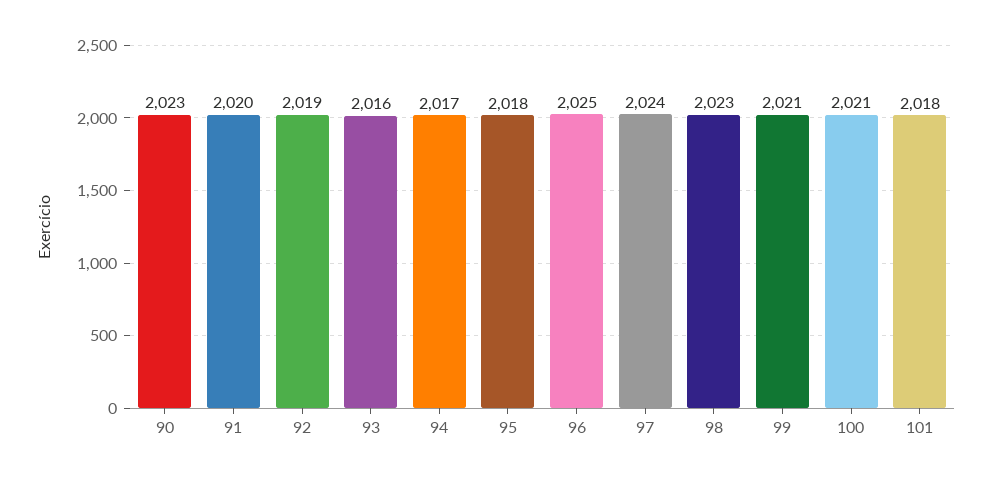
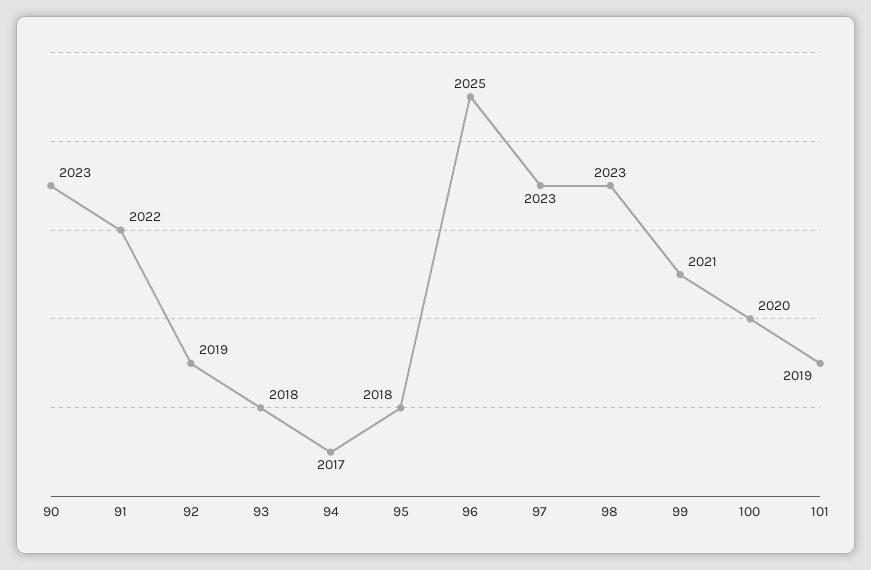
  {
    "90": 2023,
-   "91": 2020,
+   "91": 2022,
    "92": 2019,
-   "93": 2016,
+   "93": 2018,
    "94": 2017,
    "95": 2018,
    "96": 2025,
-   "97": 2024,
+   "97": 2023,
    "98": 2023,
    "99": 2021,
-   "100": 2021,
+   "100": 2020,
-   "101": 2018
+   "101": 2019
  }

